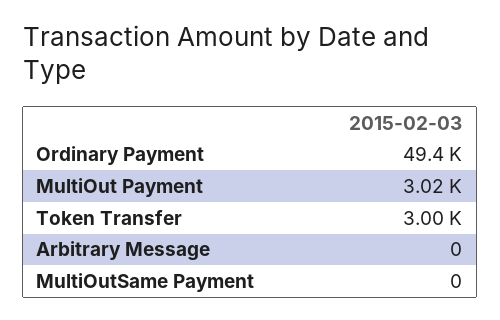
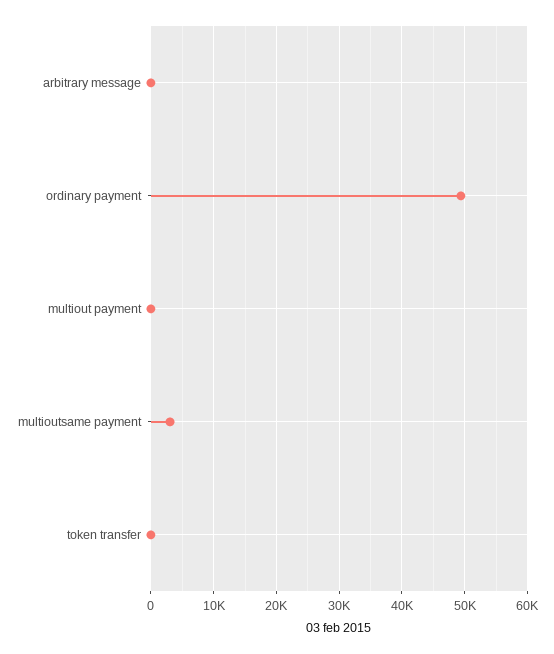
  {
    "Ordinary Payment": 49400,
-   "MultiOut Payment": 3020,
+   "MultiOut Payment": 0,
-   "Token Transfer": 3000,
+   "Token Transfer": 0,
    "Arbitrary Message": 0,
-   "MultiOutSame Payment": 0
+   "MultiOutSame Payment": 3000
  }

